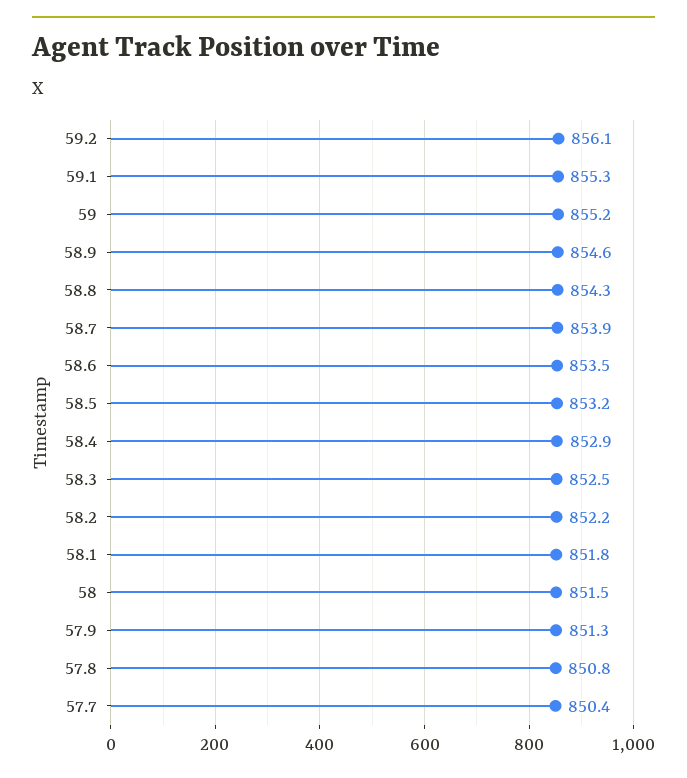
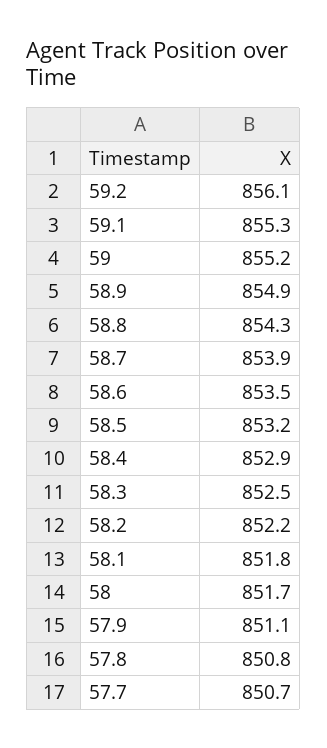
  {
    "59.2": 856.1,
    "59.1": 855.3,
    "59": 855.2,
-   "58.9": 854.6,
+   "58.9": 854.9,
    "58.8": 854.3,
    "58.7": 853.9,
    "58.6": 853.5,
    "58.5": 853.2,
    "58.4": 852.9,
    "58.3": 852.5,
    "58.2": 852.2,
    "58.1": 851.8,
-   "58": 851.5,
+   "58": 851.7,
-   "57.9": 851.3,
+   "57.9": 851.1,
    "57.8": 850.8,
-   "57.7": 850.4
+   "57.7": 850.7
  }

